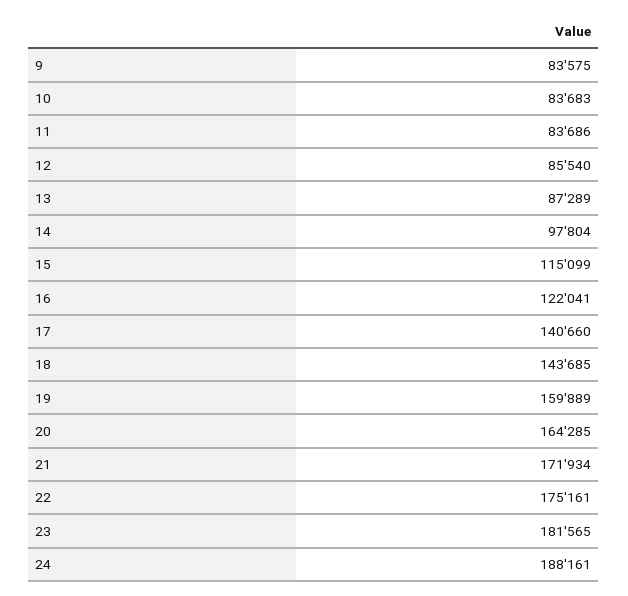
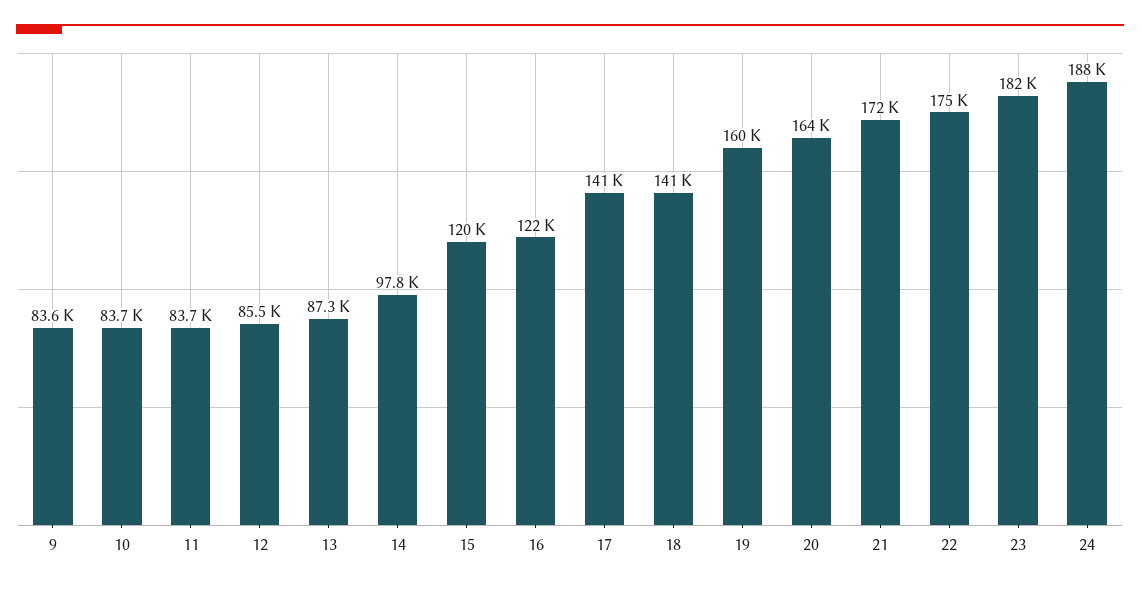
  {
    "9": 83575,
    "10": 83683,
    "11": 83686,
    "12": 85540,
    "13": 87289,
    "14": 97804,
-   "15": 115099,
+   "15": 120000,
    "16": 122041,
    "17": 140660,
-   "18": 143685,
+   "18": 141000,
    "19": 159889,
    "20": 164285,
    "21": 171934,
    "22": 175161,
    "23": 181565,
    "24": 188161
  }

